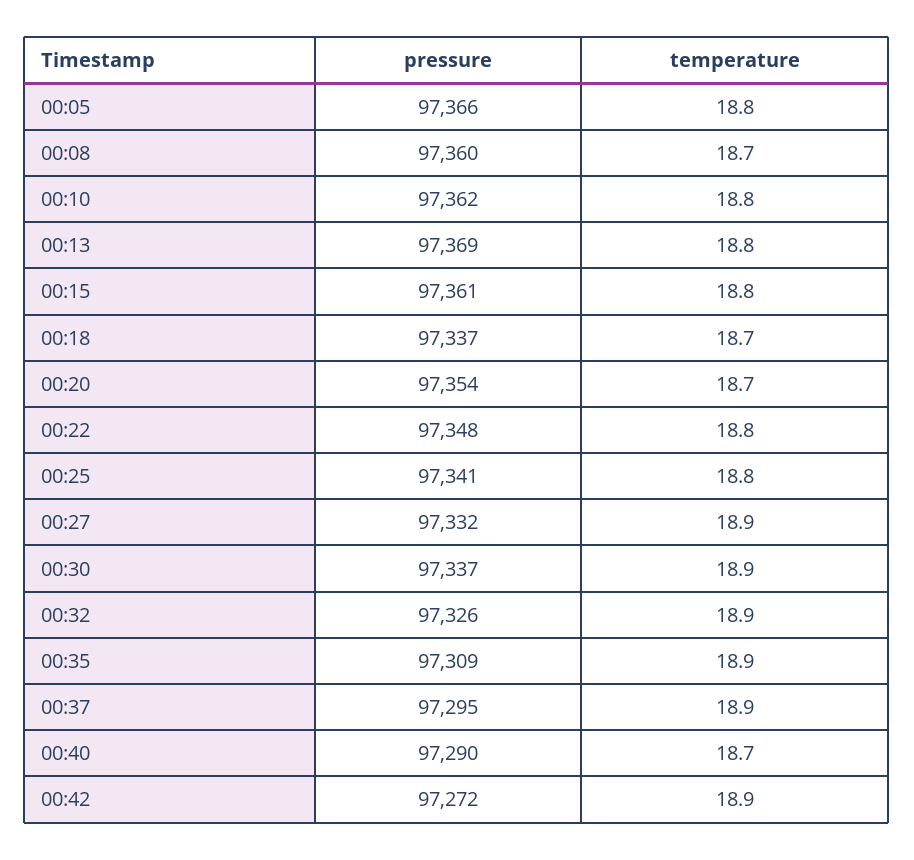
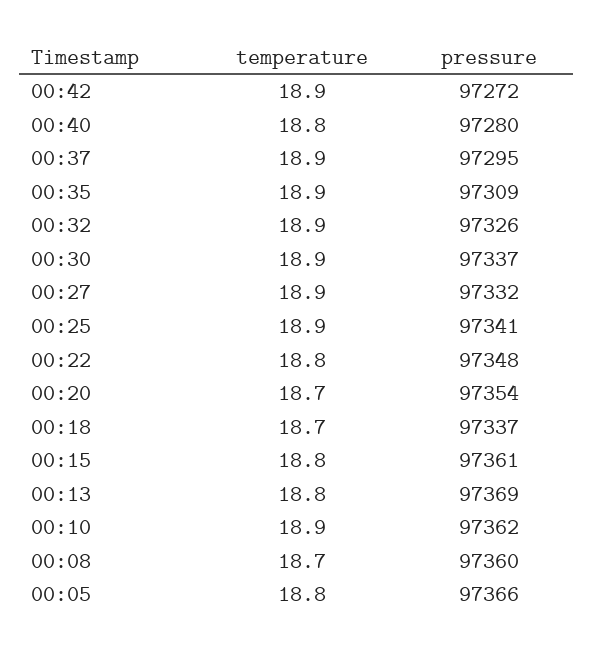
  {
    "pressure": {
      "00:05": 97366,
      "00:08": 97360,
      "00:10": 97362,
      "00:13": 97369,
      "00:15": 97361,
      "00:18": 97337,
      "00:20": 97354,
      "00:22": 97348,
      "00:25": 97341,
      "00:27": 97332,
      "00:30": 97337,
      "00:32": 97326,
      "00:35": 97309,
      "00:37": 97295,
-     "00:40": 97290,
+     "00:40": 97280,
      "00:42": 97272
    },
    "temperature": {
      "00:05": 18.8,
      "00:08": 18.7,
-     "00:10": 18.8,
+     "00:10": 18.9,
      "00:13": 18.8,
      "00:15": 18.8,
      "00:18": 18.7,
      "00:20": 18.7,
      "00:22": 18.8,
-     "00:25": 18.8,
+     "00:25": 18.9,
      "00:27": 18.9,
      "00:30": 18.9,
      "00:32": 18.9,
      "00:35": 18.9,
      "00:37": 18.9,
-     "00:40": 18.7,
+     "00:40": 18.8,
      "00:42": 18.9
    }
  }

